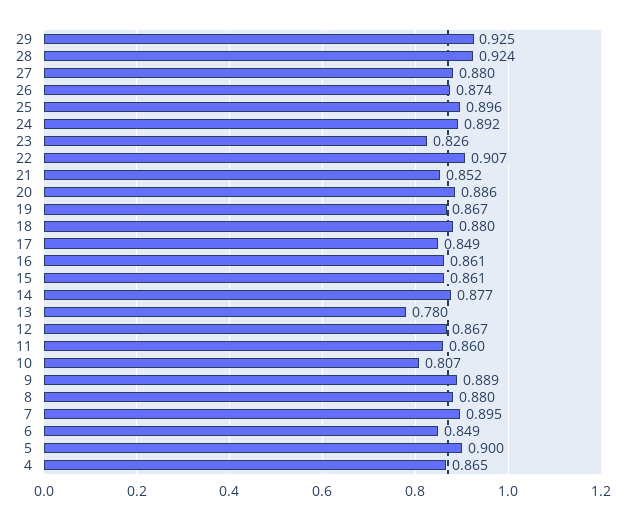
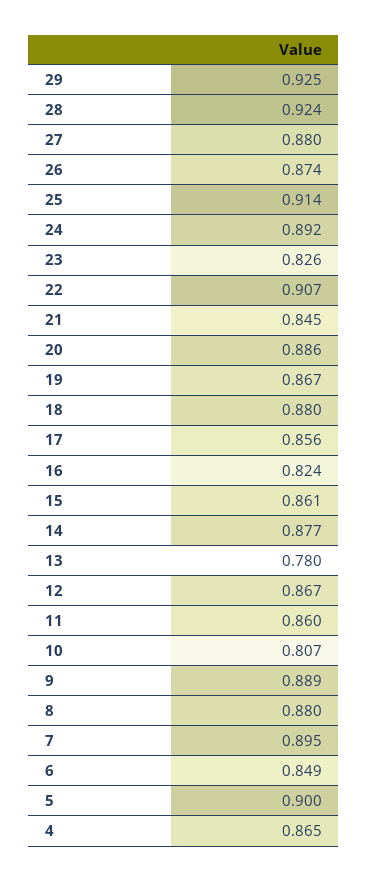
  {
    "29": 0.925,
    "28": 0.924,
    "27": 0.88,
    "26": 0.874,
-   "25": 0.896,
+   "25": 0.914,
    "24": 0.892,
    "23": 0.826,
    "22": 0.907,
-   "21": 0.852,
+   "21": 0.845,
    "20": 0.886,
    "19": 0.867,
    "18": 0.88,
-   "17": 0.849,
+   "17": 0.856,
-   "16": 0.861,
+   "16": 0.824,
    "15": 0.861,
    "14": 0.877,
    "13": 0.78,
    "12": 0.867,
    "11": 0.86,
    "10": 0.807,
    "9": 0.889,
    "8": 0.88,
    "7": 0.895,
    "6": 0.849,
    "5": 0.9,
    "4": 0.865
  }

